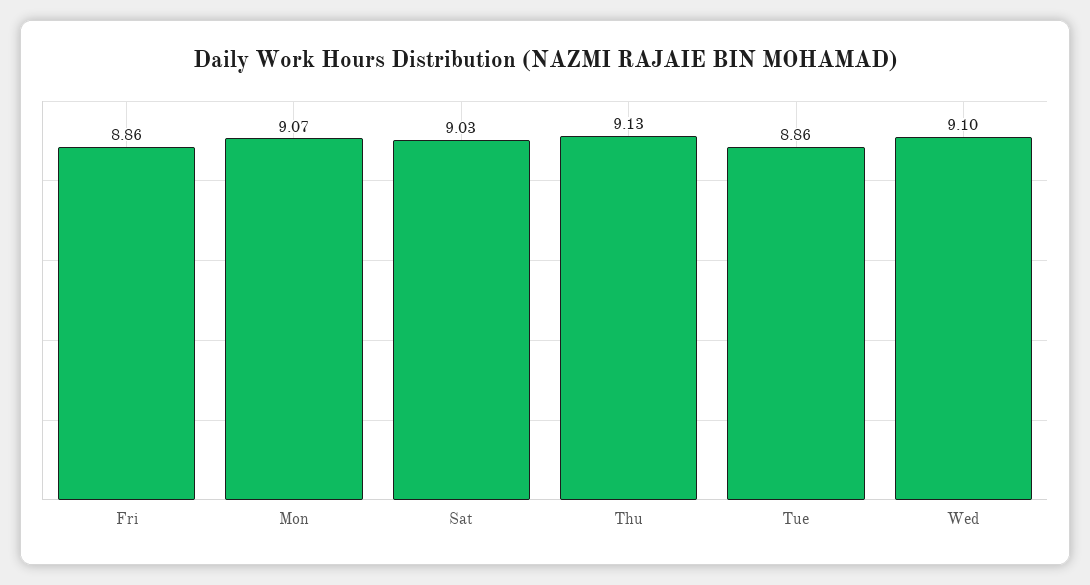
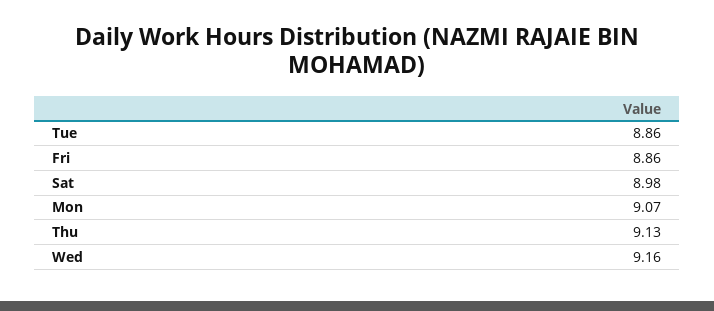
  {
    "Fri": 8.86,
    "Mon": 9.07,
-   "Sat": 9.03,
+   "Sat": 8.98,
    "Thu": 9.13,
    "Tue": 8.86,
-   "Wed": 9.1
+   "Wed": 9.16
  }

